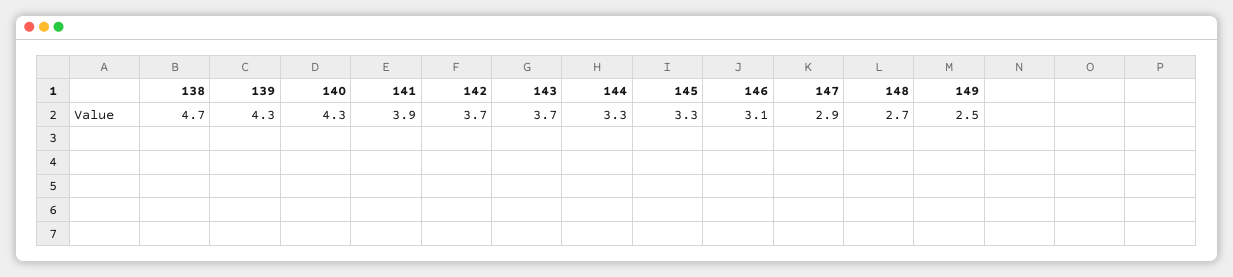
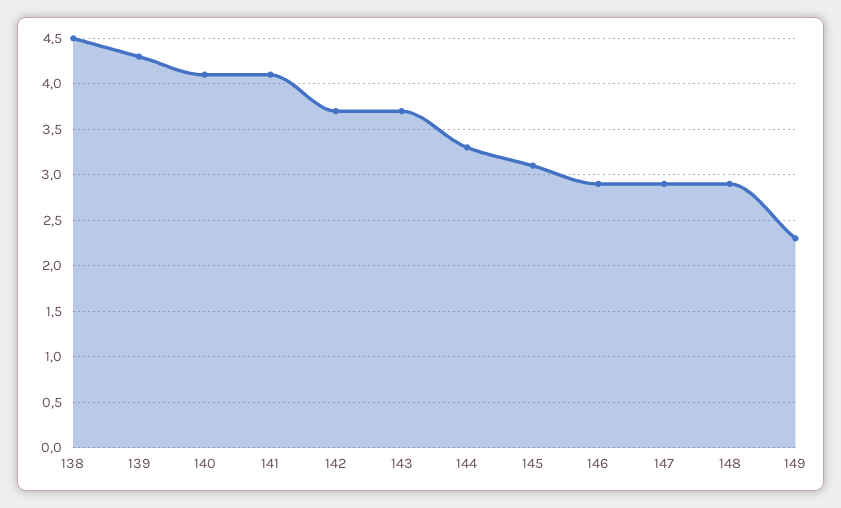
  {
-   "138": 4.7,
+   "138": 4.5,
    "139": 4.3,
-   "140": 4.3,
+   "140": 4.1,
-   "141": 3.9,
+   "141": 4.1,
    "142": 3.7,
    "143": 3.7,
    "144": 3.3,
-   "145": 3.3,
+   "145": 3.1,
-   "146": 3.1,
+   "146": 2.9,
    "147": 2.9,
-   "148": 2.7,
+   "148": 2.9,
-   "149": 2.5
+   "149": 2.3
  }

